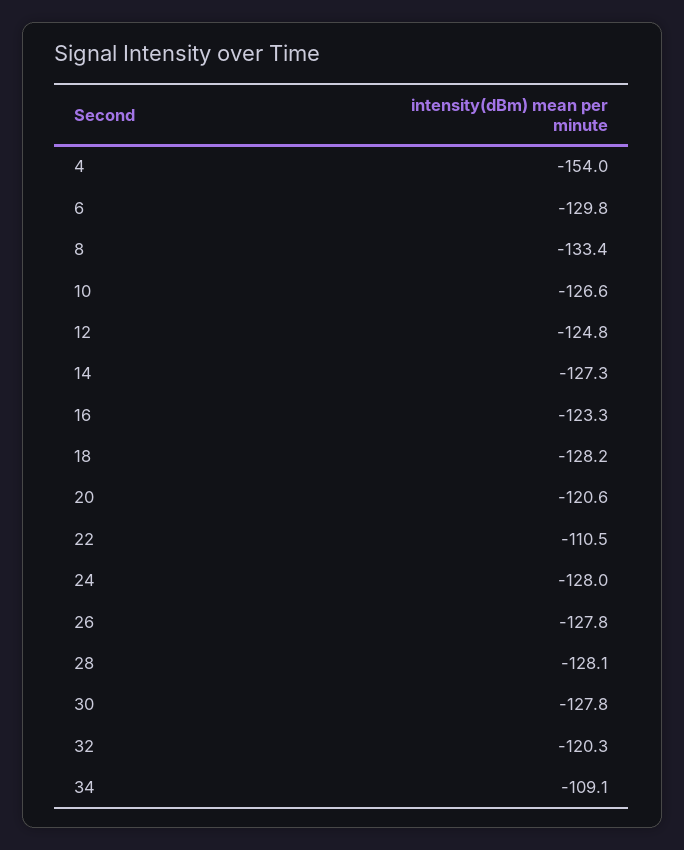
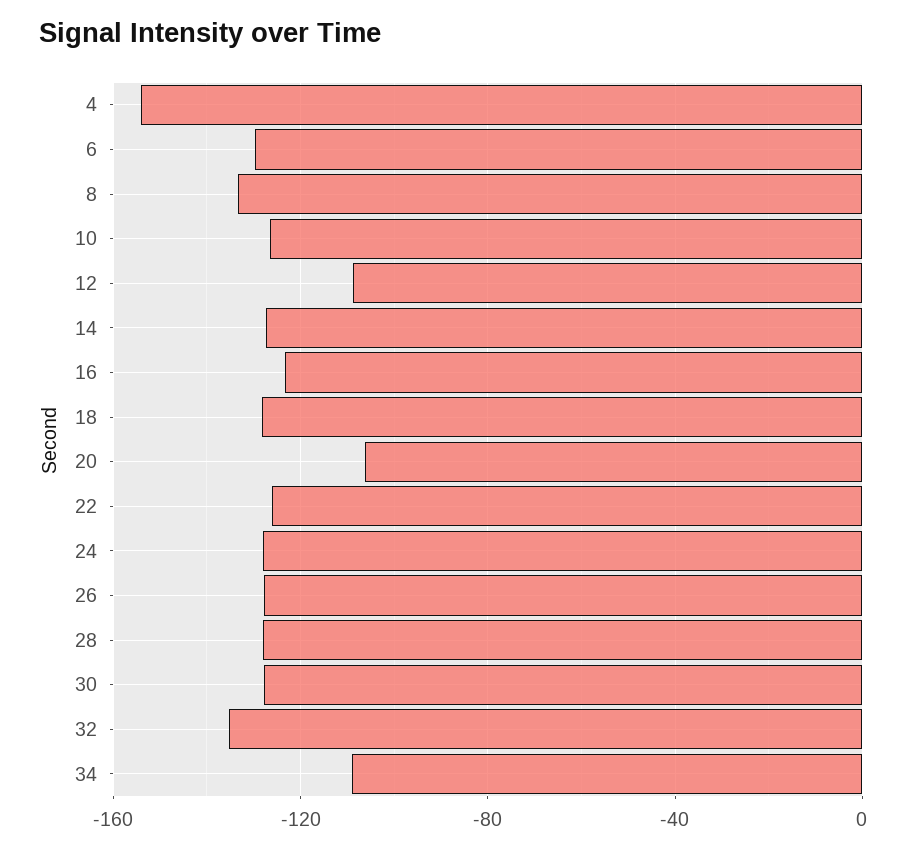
  {
    "4": -154,
    "6": -129.8,
    "8": -133.4,
    "10": -126.6,
-   "12": -124.8,
+   "12": -110,
    "14": -127.3,
    "16": -123.3,
    "18": -128.2,
-   "20": -120.6,
+   "20": -105,
-   "22": -110.5,
+   "22": -125,
    "24": -128,
    "26": -127.8,
    "28": -128.1,
    "30": -127.8,
-   "32": -120.3,
+   "32": -135,
    "34": -109.1
  }

